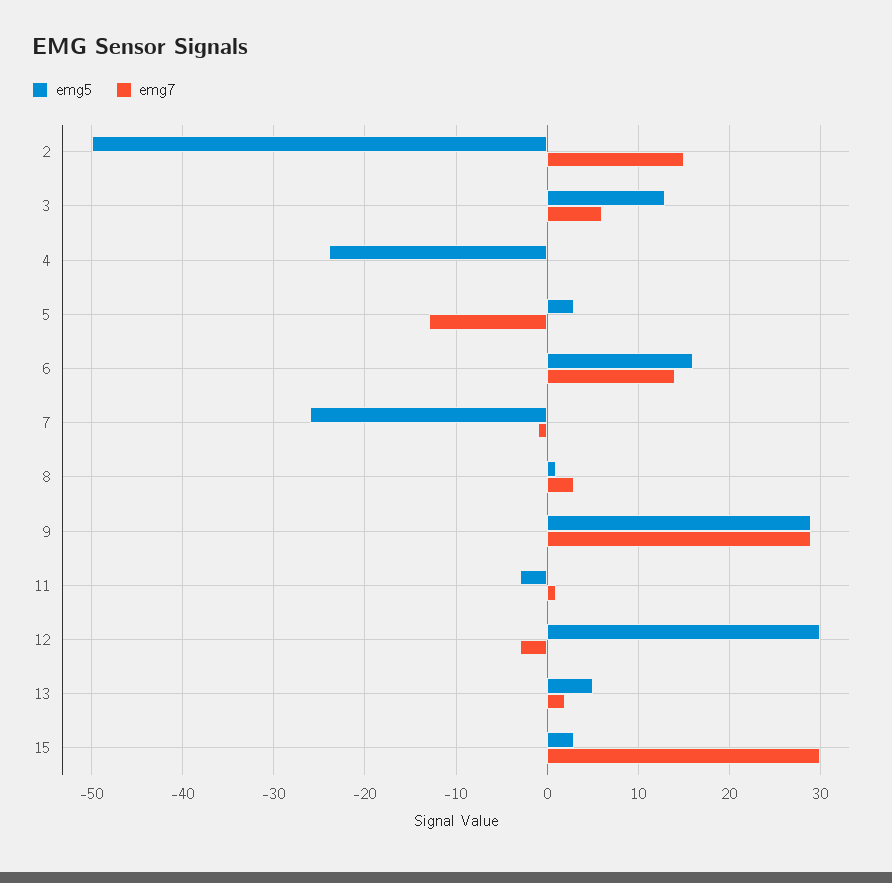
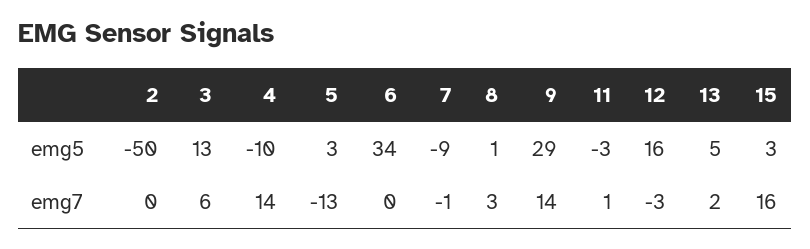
  {
    "emg5": {
      "2": -50,
      "3": 13,
-     "4": -24,
+     "4": -10,
      "5": 3,
-     "6": 16,
+     "6": 34,
-     "7": -26,
+     "7": -9,
      "8": 1,
      "9": 29,
      "11": -3,
-     "12": 30,
+     "12": 16,
      "13": 5,
      "15": 3
    },
    "emg7": {
-     "2": 15,
+     "2": 0,
      "3": 6,
-     "4": 0,
+     "4": 14,
      "5": -13,
-     "6": 14,
+     "6": 0,
      "7": -1,
      "8": 3,
-     "9": 29,
+     "9": 14,
      "11": 1,
      "12": -3,
      "13": 2,
-     "15": 30
+     "15": 16
    }
  }

